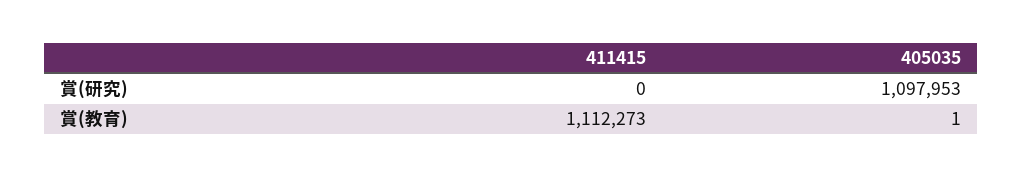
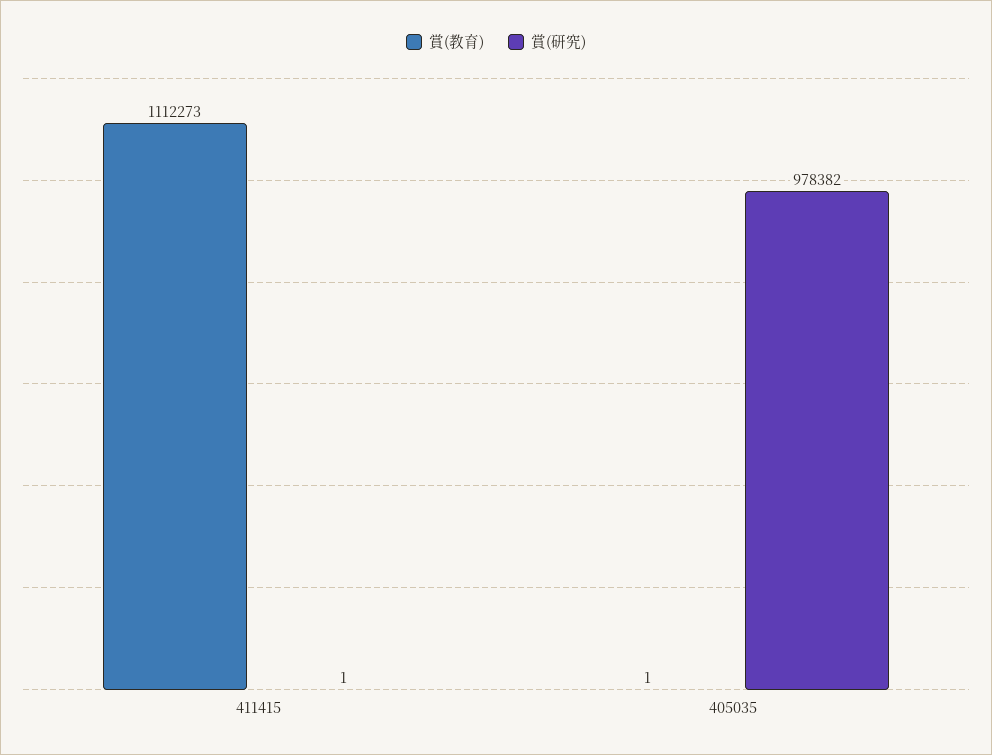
  {
    "賞(研究)": {
-     "411415": 0,
+     "411415": 1,
-     "405035": 1097953
+     "405035": 978382
    },
    "賞(教育)": {
      "411415": 1112273,
      "405035": 1
    }
  }

